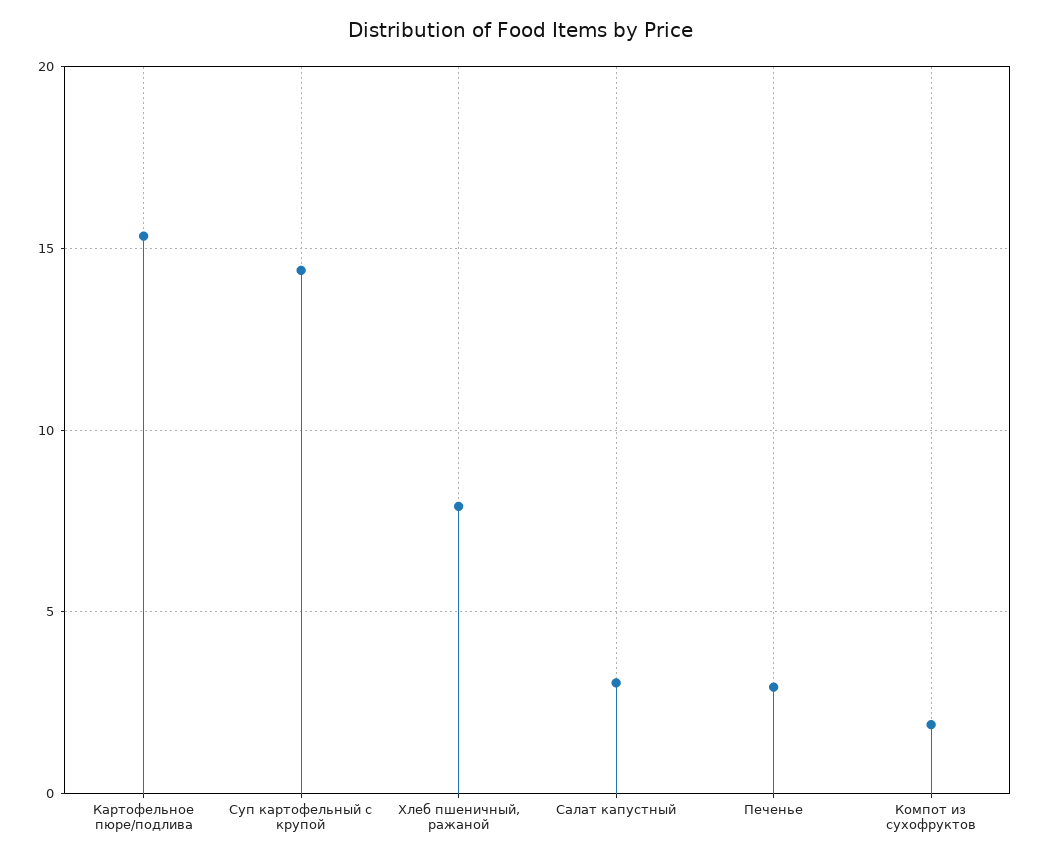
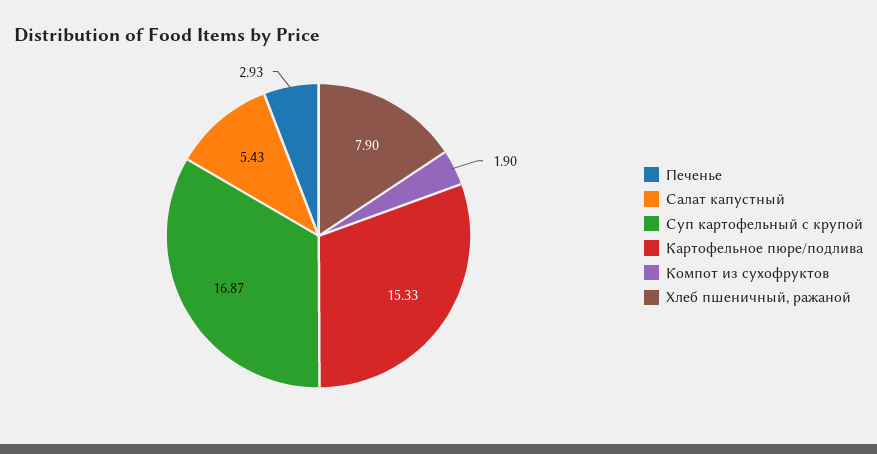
  {
    "Картофельное пюре/подлива": 15.33,
-   "Суп картофельный с крупой": 14.5,
+   "Суп картофельный с крупой": 16.87,
    "Хлеб пшеничный, ражаной": 7.9,
-   "Салат капустный": 3,
+   "Салат капустный": 5.43,
    "Печенье": 2.93,
    "Компот из сухофруктов": 1.9
  }

